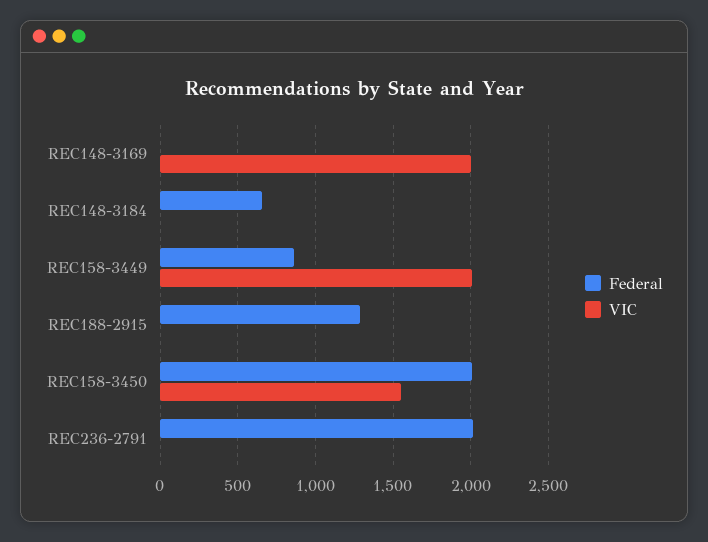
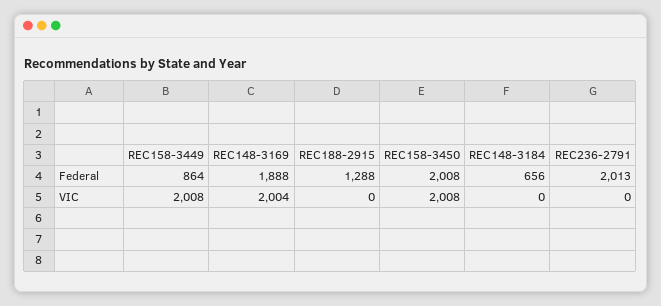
  {
    "Federal": {
-     "REC148-3169": 0,
+     "REC148-3169": 1888,
      "REC148-3184": 656,
      "REC158-3449": 864,
      "REC188-2915": 1288,
      "REC158-3450": 2008,
      "REC236-2791": 2013
    },
    "VIC": {
      "REC148-3169": 2004,
      "REC148-3184": 0,
      "REC158-3449": 2008,
      "REC188-2915": 0,
-     "REC158-3450": 1550,
+     "REC158-3450": 2008,
      "REC236-2791": 0
    }
  }

